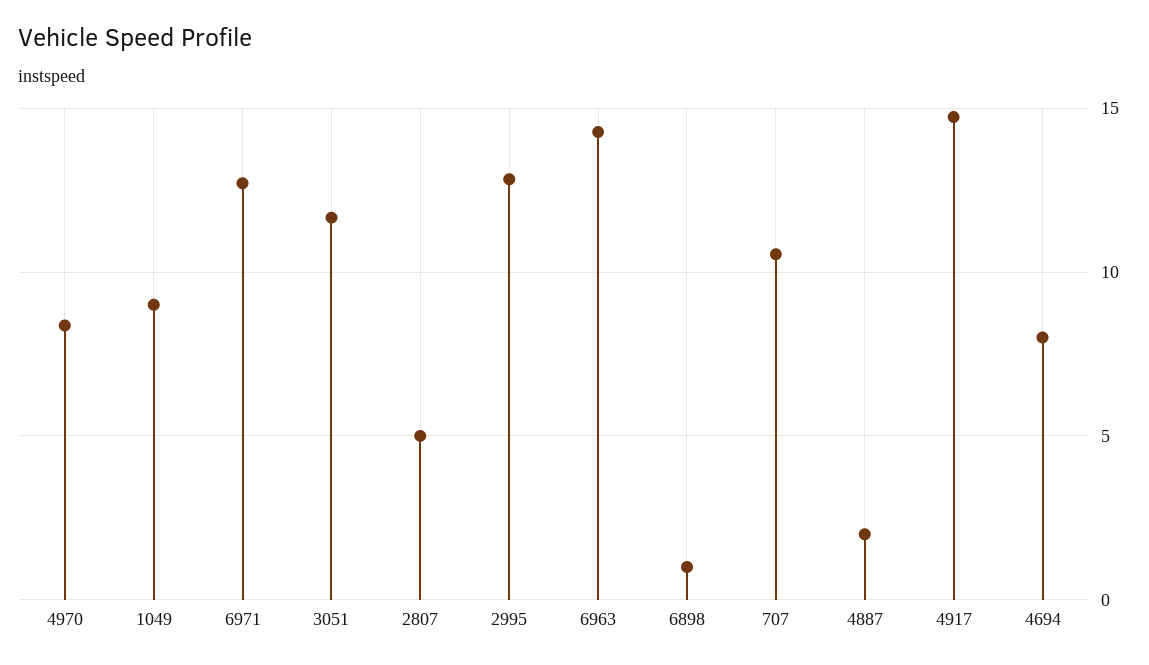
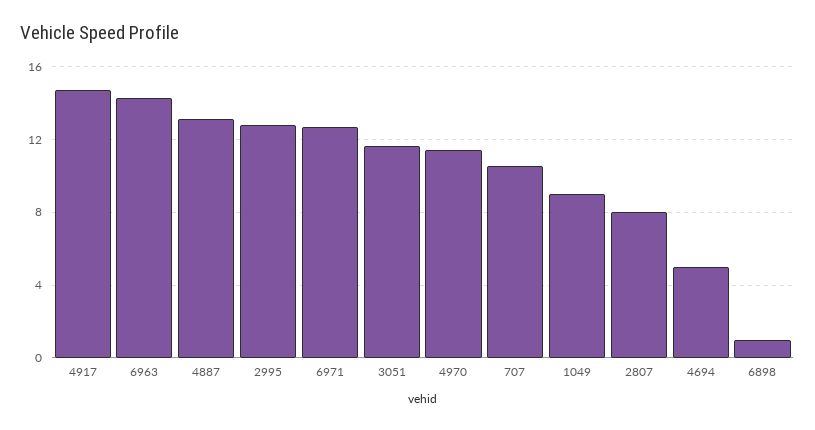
  {
-   "4970": 8.5,
+   "4970": 11.5,
    "1049": 9,
    "6971": 12.5,
    "3051": 11.5,
-   "2807": 5,
+   "2807": 8,
    "2995": 13,
    "6963": 14.5,
    "6898": 1,
    "707": 10.5,
-   "4887": 2,
+   "4887": 13,
    "4917": 14.5,
-   "4694": 8
+   "4694": 5
  }

